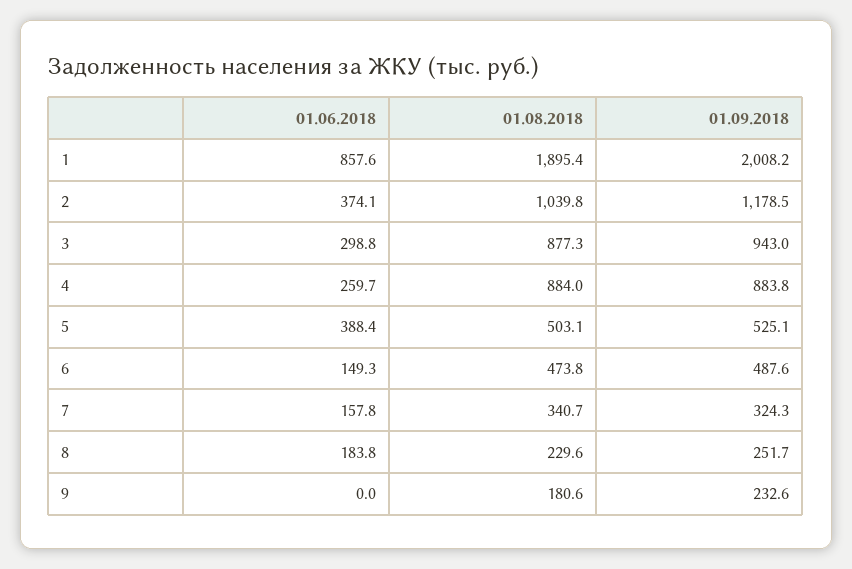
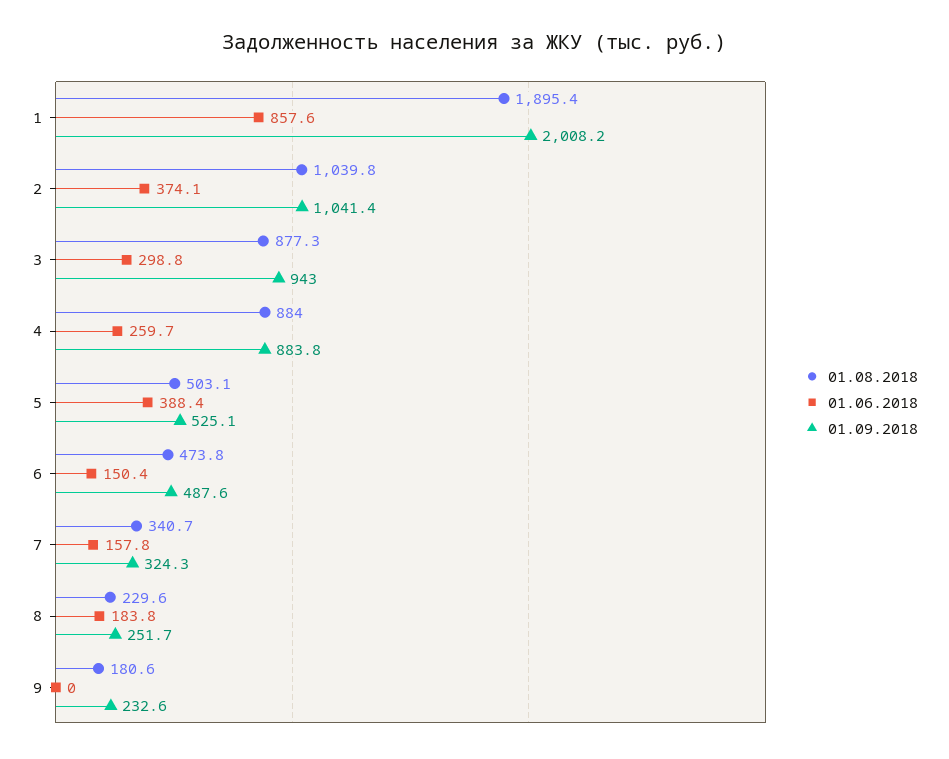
  {
    "01.06.2018": {
      "1": 857.6,
      "2": 374.1,
      "3": 298.8,
      "4": 259.7,
      "5": 388.4,
-     "6": 149.3,
+     "6": 150.4,
      "7": 157.8,
      "8": 183.8,
      "9": 0
    },
    "01.08.2018": {
      "1": 1895.4,
      "2": 1039.8,
      "3": 877.3,
      "4": 884,
      "5": 503.1,
      "6": 473.8,
      "7": 340.7,
      "8": 229.6,
      "9": 180.6
    },
    "01.09.2018": {
      "1": 2008.2,
-     "2": 1178.5,
+     "2": 1041.4,
      "3": 943,
      "4": 883.8,
      "5": 525.1,
      "6": 487.6,
      "7": 324.3,
      "8": 251.7,
      "9": 232.6
    }
  }

